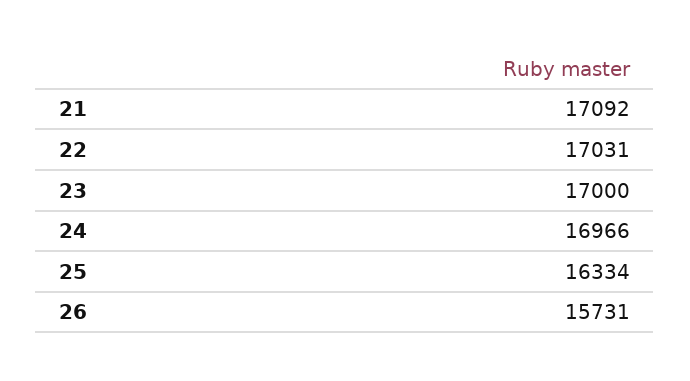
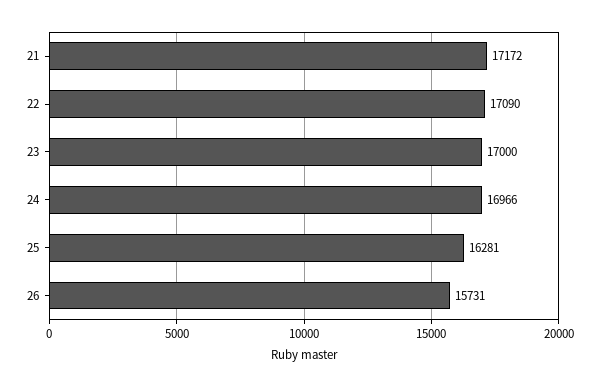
  {
-   "21": 17092,
+   "21": 17172,
-   "22": 17031,
+   "22": 17090,
    "23": 17000,
    "24": 16966,
-   "25": 16334,
+   "25": 16281,
    "26": 15731
  }

